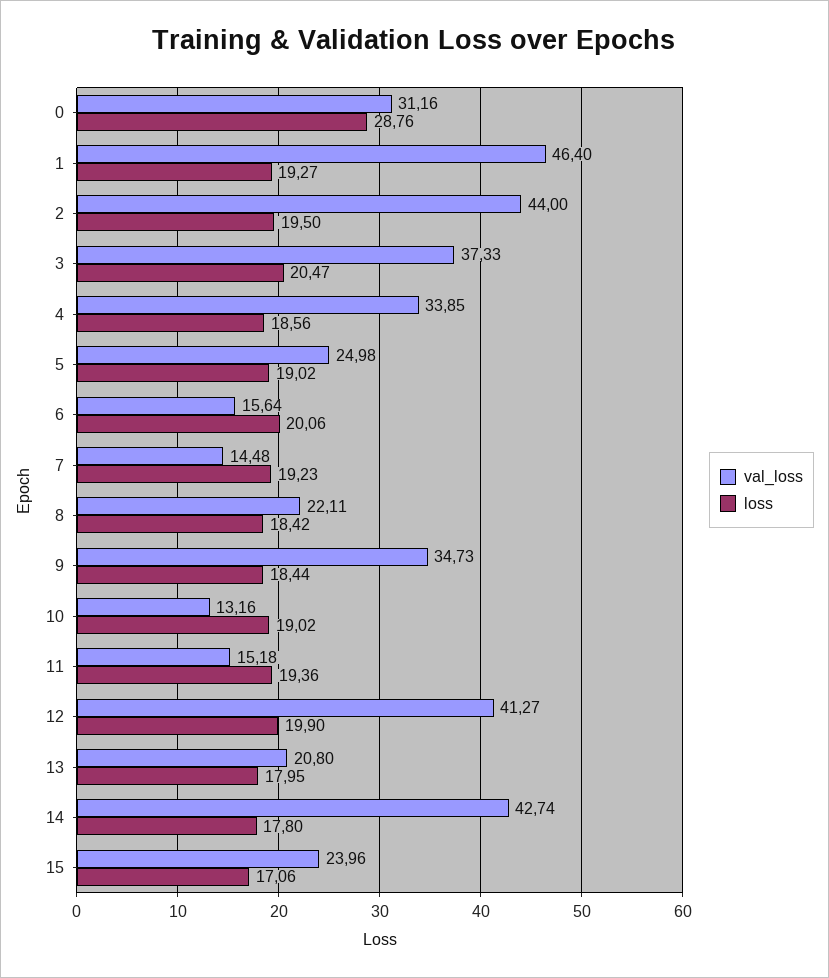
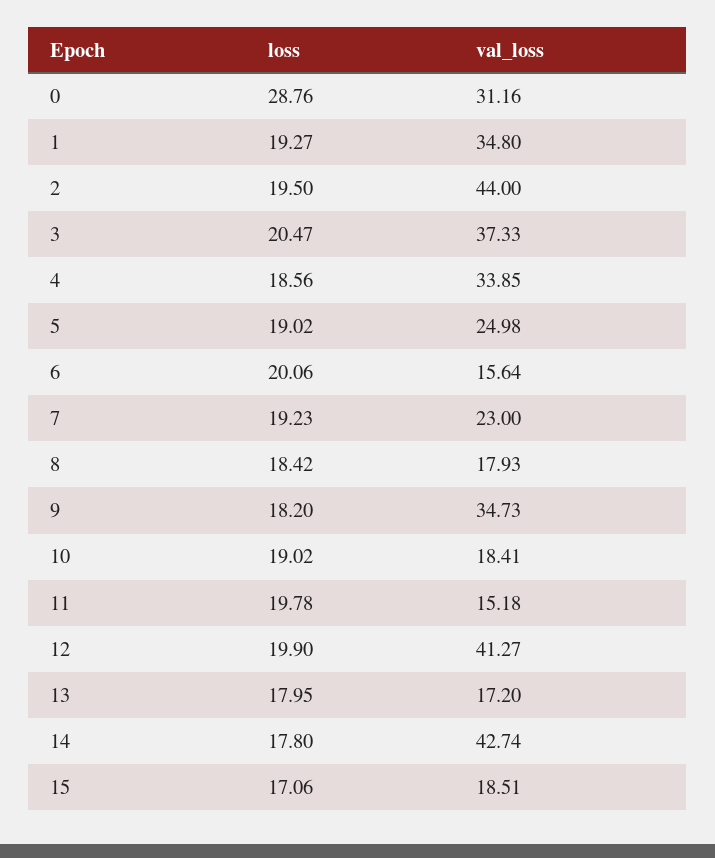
  {
    "val_loss": {
      "0": 31.16,
-     "1": 46.4,
+     "1": 34.8,
      "2": 44,
      "3": 37.33,
      "4": 33.85,
      "5": 24.98,
      "6": 15.64,
-     "7": 14.48,
+     "7": 23,
-     "8": 22.11,
+     "8": 17.93,
      "9": 34.73,
-     "10": 13.16,
+     "10": 18.41,
      "11": 15.18,
      "12": 41.27,
-     "13": 20.8,
+     "13": 17.2,
      "14": 42.74,
-     "15": 23.96
+     "15": 18.51
    },
    "loss": {
      "0": 28.76,
      "1": 19.27,
      "2": 19.5,
      "3": 20.47,
      "4": 18.56,
      "5": 19.02,
      "6": 20.06,
      "7": 19.23,
      "8": 18.42,
-     "9": 18.44,
+     "9": 18.2,
      "10": 19.02,
-     "11": 19.36,
+     "11": 19.78,
      "12": 19.9,
      "13": 17.95,
      "14": 17.8,
      "15": 17.06
    }
  }

